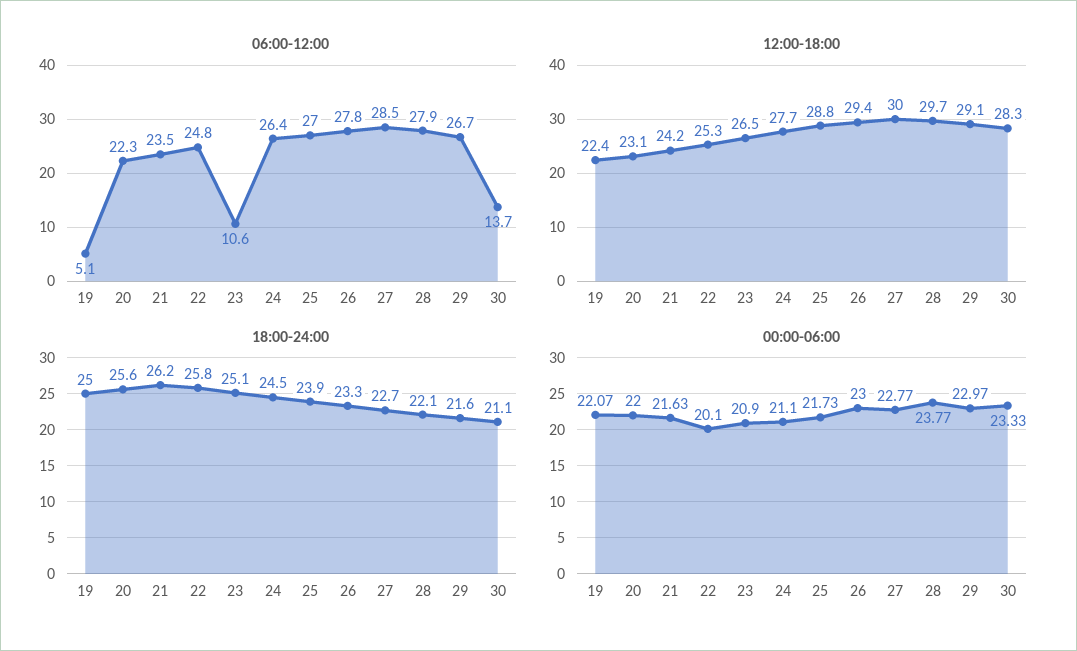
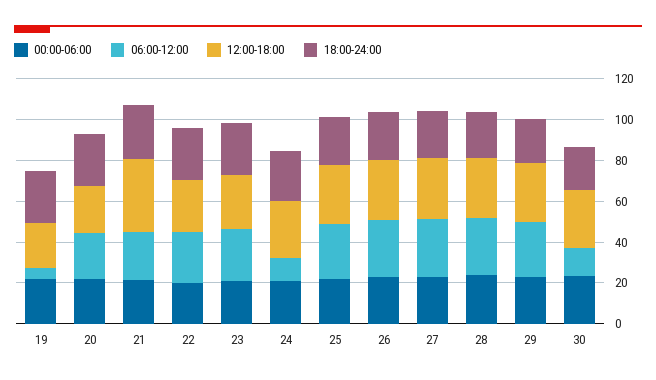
  {
    "06:00-12:00": {
      "19": 5.1,
      "20": 22.3,
      "21": 23.5,
      "22": 24.8,
-     "23": 10.6,
+     "23": 25,
-     "24": 26.4,
+     "24": 10,
      "25": 27,
      "26": 27.8,
      "27": 28.5,
      "28": 27.9,
      "29": 26.7,
      "30": 13.7
    },
    "12:00-18:00": {
      "19": 22.4,
      "20": 23.1,
-     "21": 24.2,
+     "21": 35,
      "22": 25.3,
      "23": 26.5,
      "24": 27.7,
      "25": 28.8,
      "26": 29.4,
      "27": 30,
      "28": 29.7,
      "29": 29.1,
      "30": 28.3
    },
    "18:00-24:00": {
      "19": 25,
      "20": 25.6,
      "21": 26.2,
      "22": 25.8,
      "23": 25.1,
      "24": 24.5,
      "25": 23.9,
      "26": 23.3,
      "27": 22.7,
      "28": 22.1,
      "29": 21.6,
      "30": 21.1
    },
    "00:00-06:00": {
      "19": 22.07,
      "20": 22,
      "21": 21.63,
      "22": 20.1,
      "23": 20.9,
      "24": 21.1,
      "25": 21.73,
      "26": 23,
      "27": 22.77,
      "28": 23.77,
      "29": 22.97,
      "30": 23.33
    }
  }

